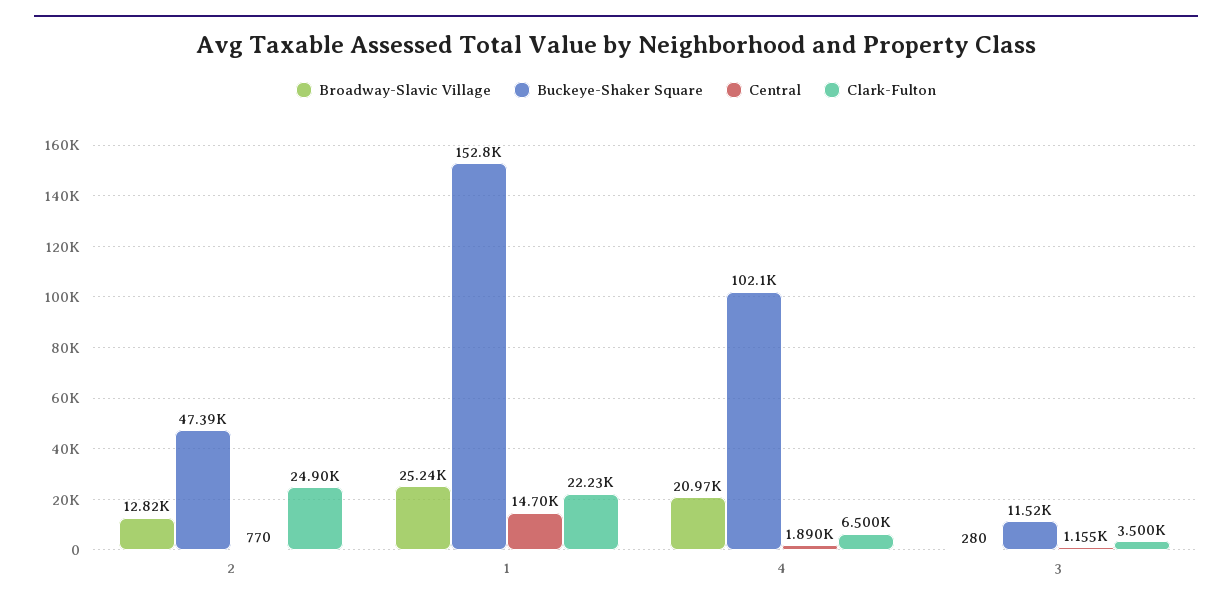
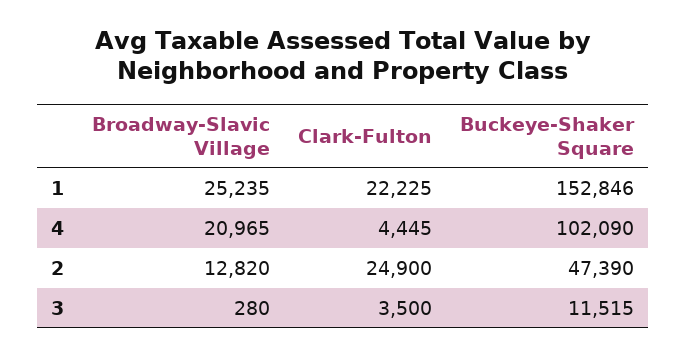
  {
    "Broadway-Slavic Village": {
      "2": 12820,
      "1": 25235,
      "4": 20965,
      "3": 280
    },
    "Buckeye-Shaker Square": {
      "2": 47390,
      "1": 152846,
      "4": 102090,
      "3": 11515
    },
-   "Central": {
-     "2": 770,
-     "1": 14700,
-     "4": 1890,
-     "3": 1155
-   },
    "Clark-Fulton": {
      "2": 24900,
      "1": 22225,
-     "4": 6500,
+     "4": 4445,
      "3": 3500
    }
  }

